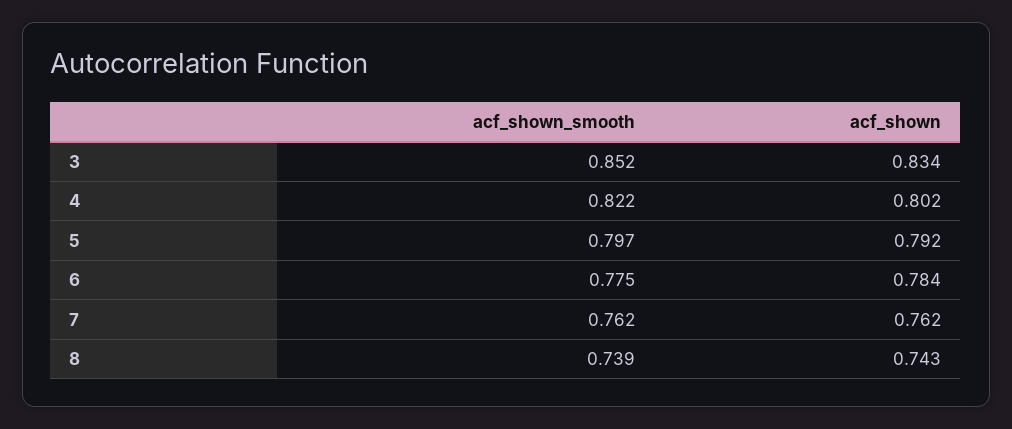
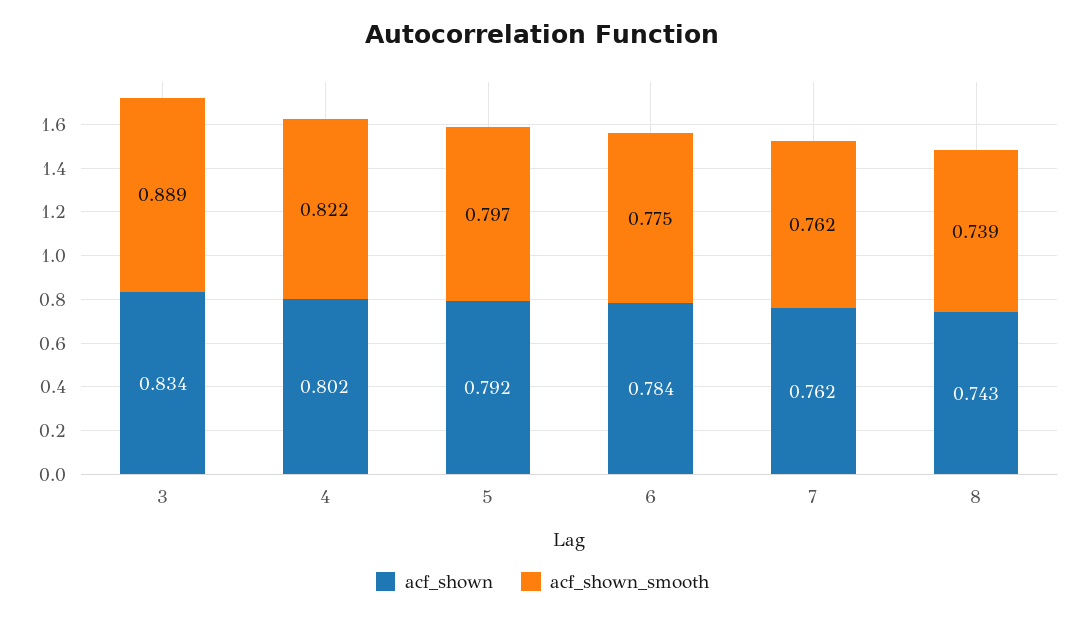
  {
    "acf_shown_smooth": {
-     "3": 0.852,
+     "3": 0.889,
      "4": 0.822,
      "5": 0.797,
      "6": 0.775,
      "7": 0.762,
      "8": 0.739
    },
    "acf_shown": {
      "3": 0.834,
      "4": 0.802,
      "5": 0.792,
      "6": 0.784,
      "7": 0.762,
      "8": 0.743
    }
  }

